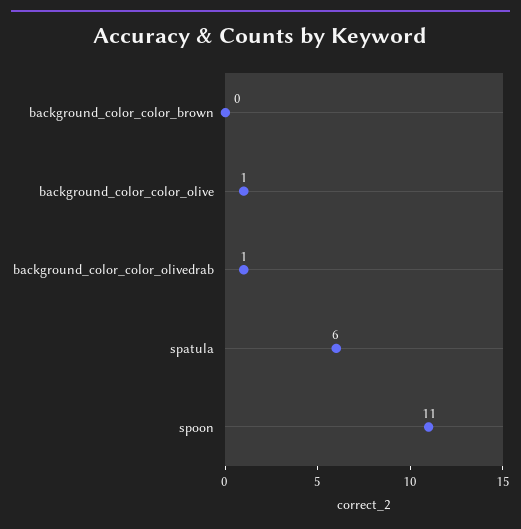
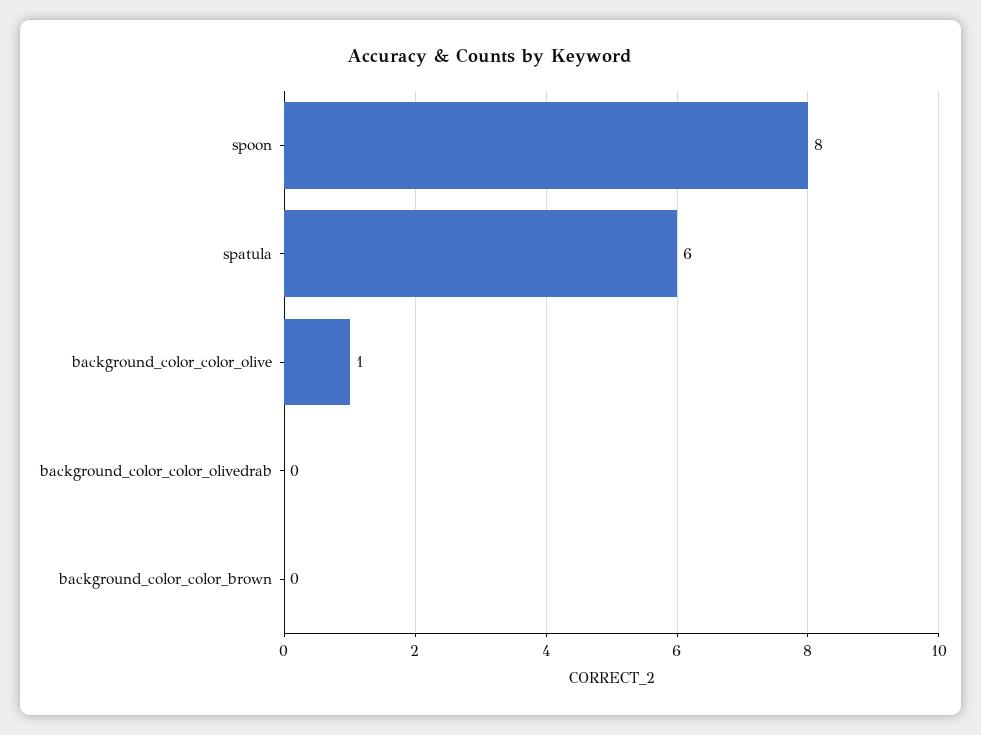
  {
    "background_color_color_brown": 0,
    "background_color_color_olive": 1,
-   "background_color_color_olivedrab": 1,
+   "background_color_color_olivedrab": 0,
    "spatula": 6,
-   "spoon": 11
+   "spoon": 8
  }

